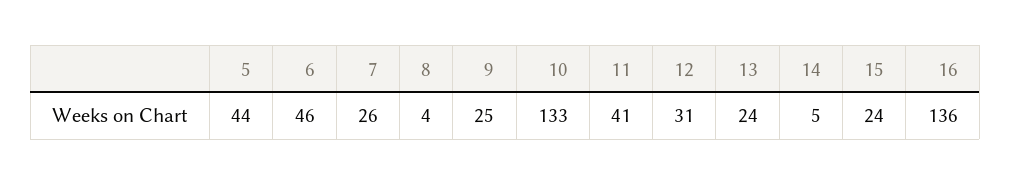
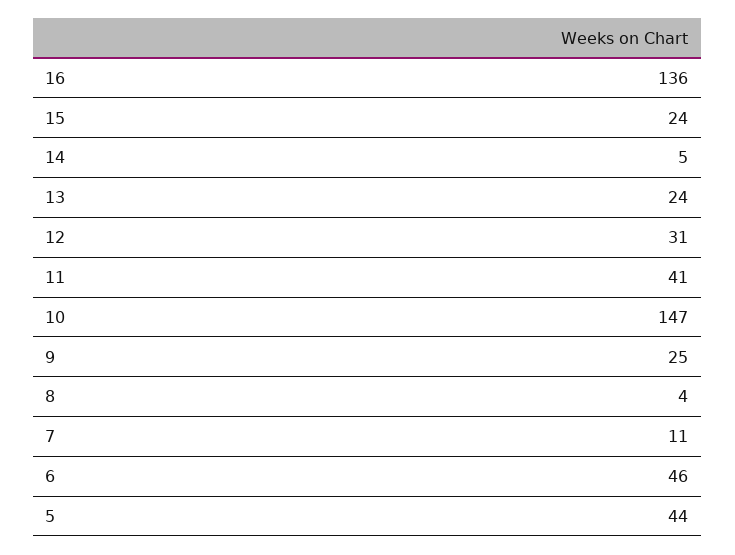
  {
    "5": 44,
    "6": 46,
-   "7": 26,
+   "7": 11,
    "8": 4,
    "9": 25,
-   "10": 133,
+   "10": 147,
    "11": 41,
    "12": 31,
    "13": 24,
    "14": 5,
    "15": 24,
    "16": 136
  }

